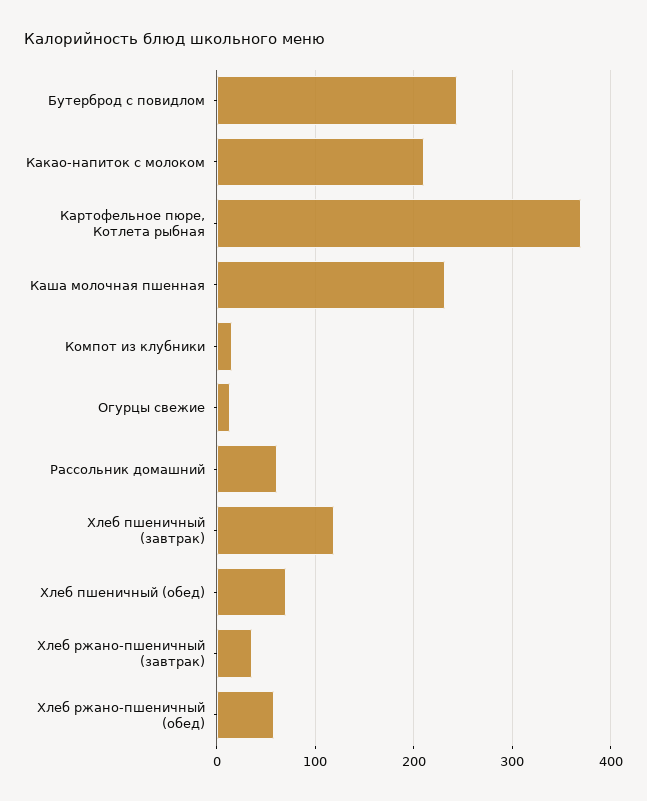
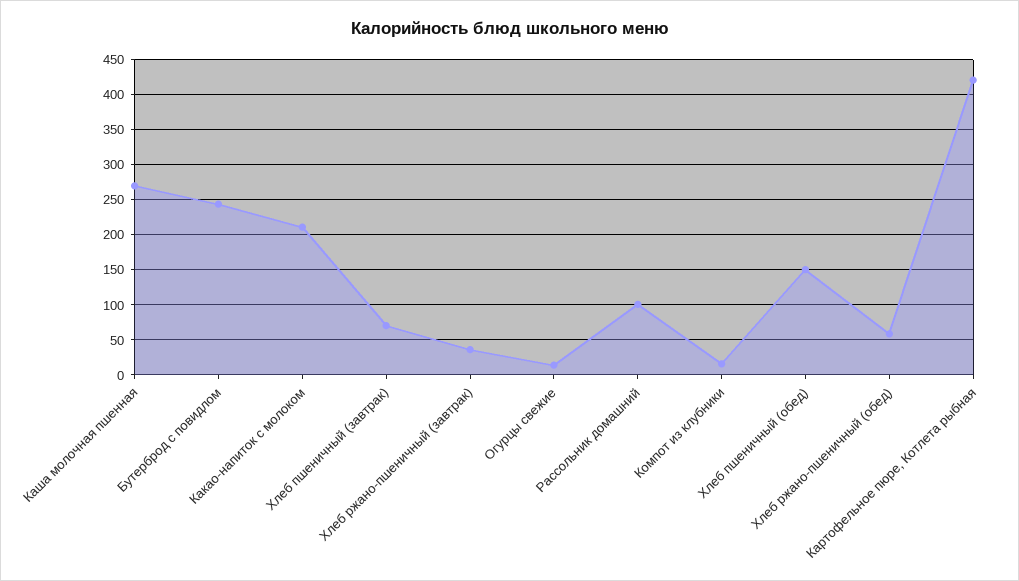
  {
    "Бутерброд с повидлом": 240,
    "Какао-напиток с молоком": 210,
-   "Картофельное пюре, Котлета рыбная": 370,
+   "Картофельное пюре, Котлета рыбная": 420,
-   "Каша молочная пшенная": 230,
+   "Каша молочная пшенная": 270,
    "Компот из клубники": 20,
    "Огурцы свежие": 10,
-   "Рассольник домашний": 60,
+   "Рассольник домашний": 100,
-   "Хлеб пшеничный (завтрак)": 120,
+   "Хлеб пшеничный (завтрак)": 70,
-   "Хлеб пшеничный (обед)": 70,
+   "Хлеб пшеничный (обед)": 150,
    "Хлеб ржано-пшеничный (завтрак)": 40,
    "Хлеб ржано-пшеничный (обед)": 60
  }

